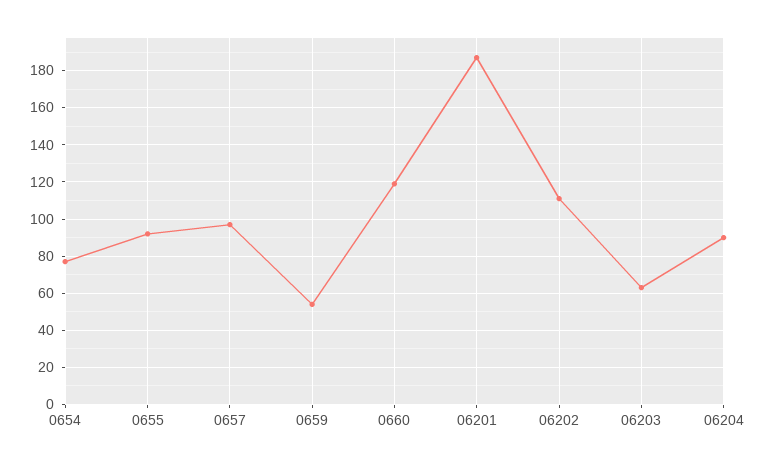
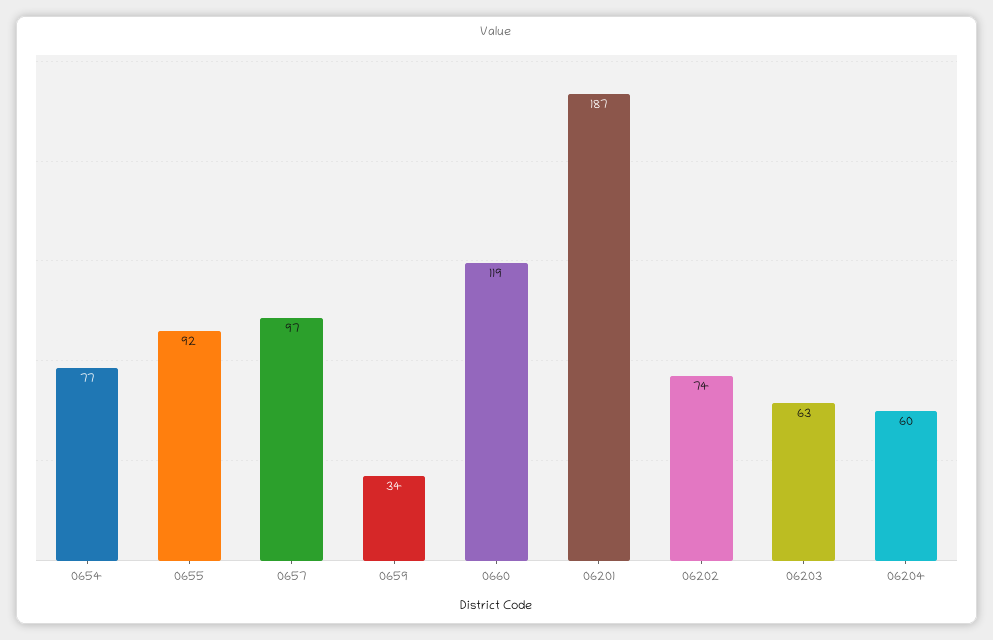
  {
    "0654": 77,
    "0655": 92,
    "0657": 97,
-   "0659": 55,
+   "0659": 34,
    "0660": 119,
    "06201": 187,
-   "06202": 110,
+   "06202": 74,
    "06203": 63,
-   "06204": 90
+   "06204": 60
  }

